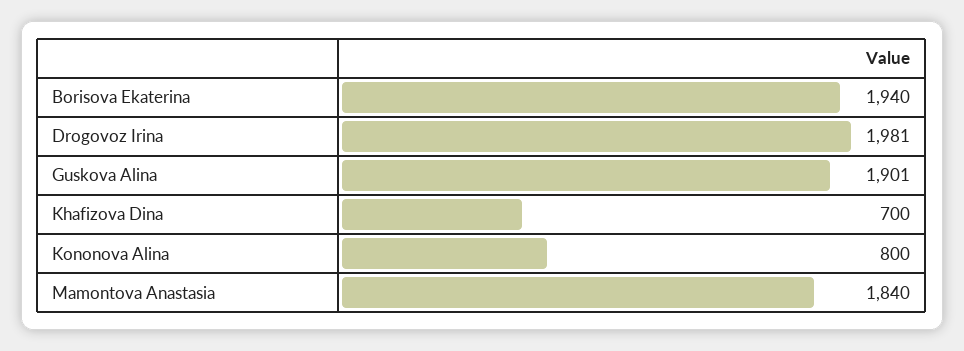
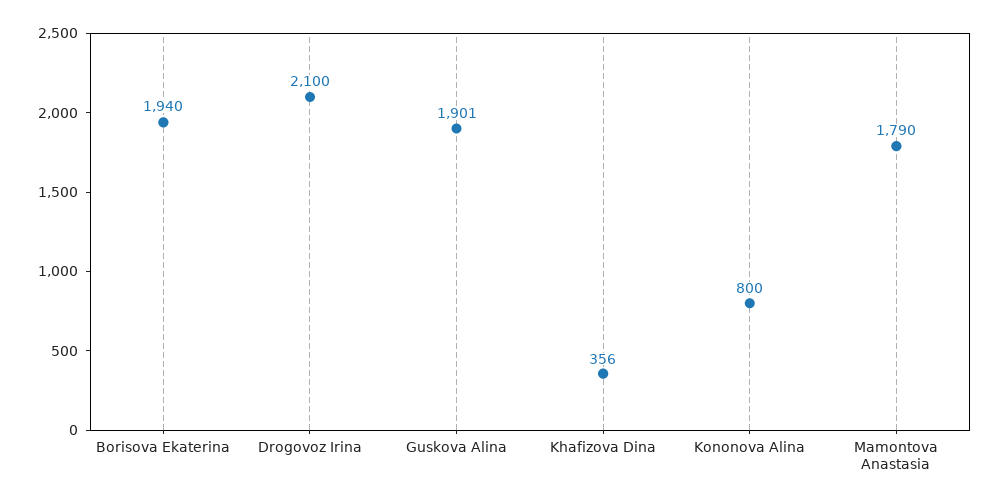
  {
    "Borisova Ekaterina": 1940,
-   "Drogovoz Irina": 1981,
+   "Drogovoz Irina": 2100,
    "Guskova Alina": 1901,
-   "Khafizova Dina": 700,
+   "Khafizova Dina": 356,
    "Kononova Alina": 800,
-   "Mamontova Anastasia": 1840
+   "Mamontova Anastasia": 1790
  }

